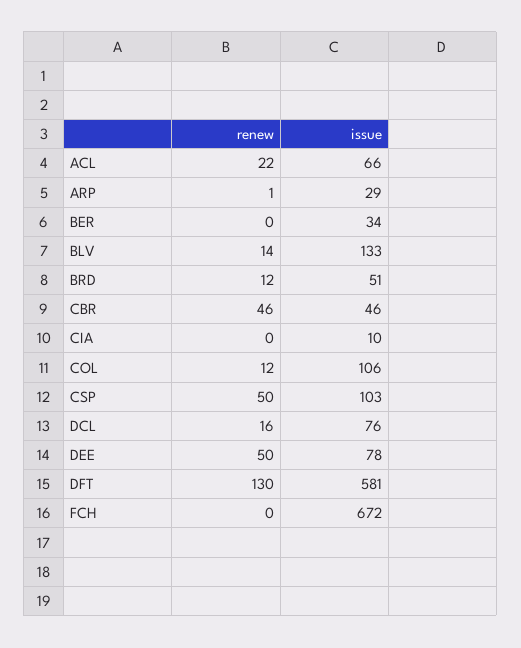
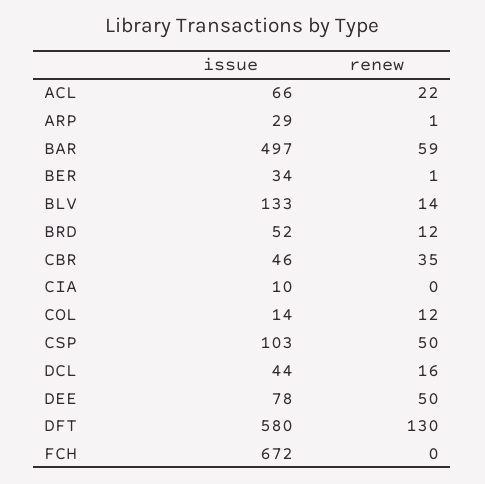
  {
    "renew": {
      "ACL": 22,
      "ARP": 1,
-     "BER": 0,
+     "BER": 1,
      "BLV": 14,
      "BRD": 12,
-     "CBR": 46,
+     "CBR": 35,
      "CIA": 0,
      "COL": 12,
      "CSP": 50,
      "DCL": 16,
      "DEE": 50,
      "DFT": 130,
-     "FCH": 0
+     "FCH": 0,
+     "BAR": 59
    },
    "issue": {
      "ACL": 66,
      "ARP": 29,
      "BER": 34,
      "BLV": 133,
-     "BRD": 51,
+     "BRD": 52,
      "CBR": 46,
      "CIA": 10,
-     "COL": 106,
+     "COL": 14,
      "CSP": 103,
-     "DCL": 76,
+     "DCL": 44,
      "DEE": 78,
-     "DFT": 581,
+     "DFT": 580,
-     "FCH": 672
+     "FCH": 672,
+     "BAR": 497
    }
  }

